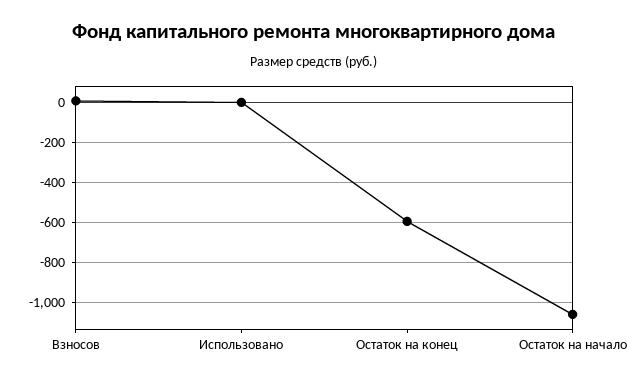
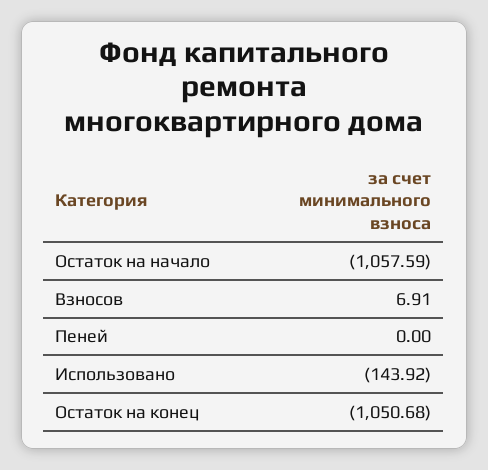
  {
    "Взносов": 6.91,
-   "Использовано": 0,
+   "Использовано": -143.92,
-   "Остаток на конец": -600,
+   "Остаток на конец": -1050.68,
-   "Остаток на начало": -1057.59
+   "Остаток на начало": -1057.59,
+   "Пеней": 0
  }

